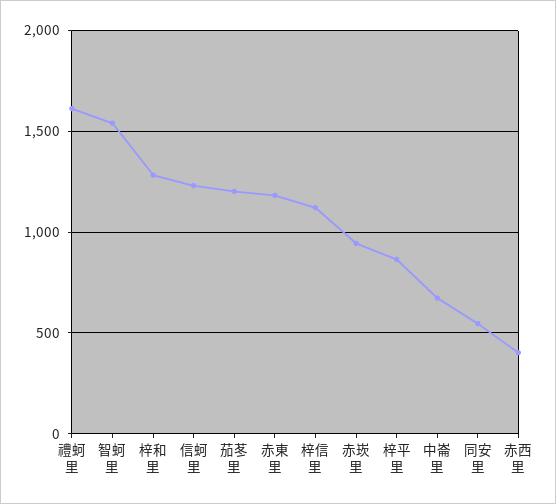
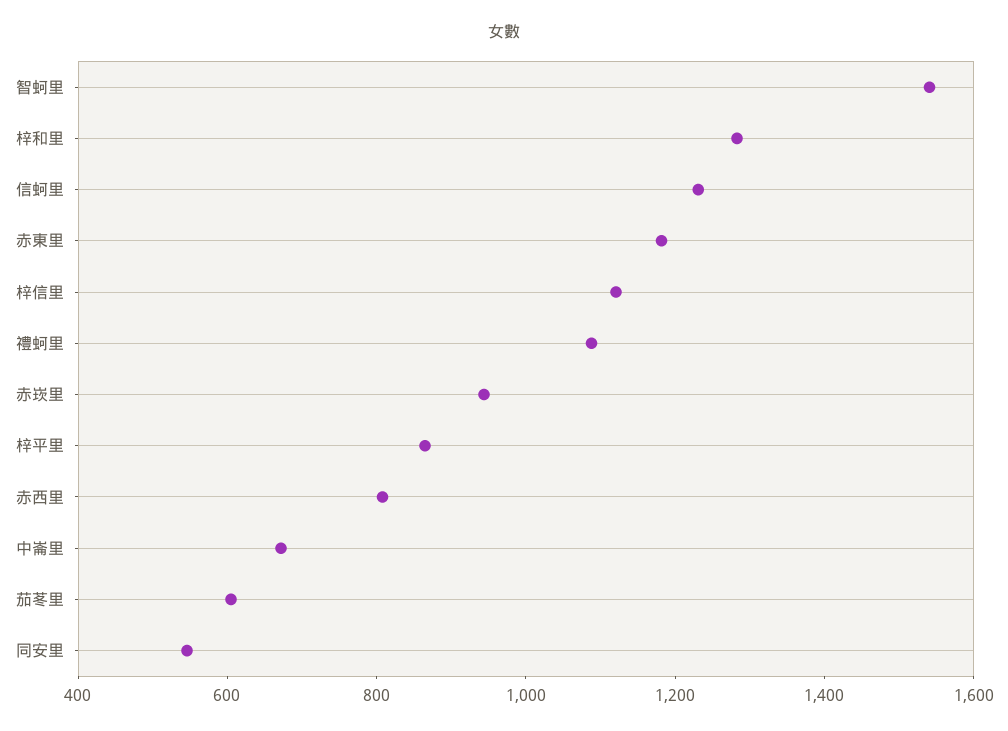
  {
-   "禮蚵里": 1600,
+   "禮蚵里": 1100,
    "智蚵里": 1550,
    "梓和里": 1300,
    "信蚵里": 1250,
-   "茄苳里": 1200,
+   "茄苳里": 600,
    "赤東里": 1200,
    "梓信里": 1100,
    "赤崁里": 950,
    "梓平里": 850,
    "中崙里": 650,
    "同安里": 550,
-   "赤西里": 400
+   "赤西里": 800
  }

